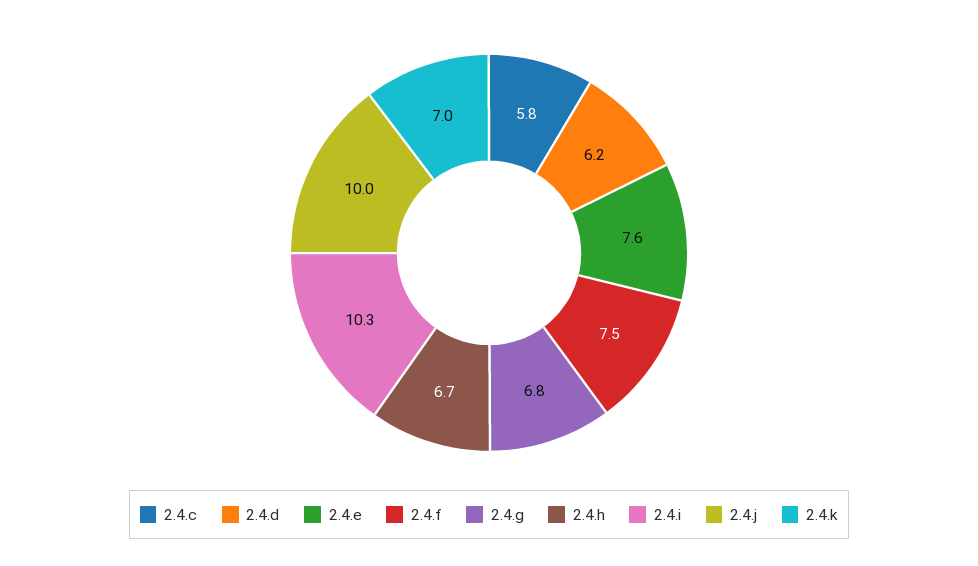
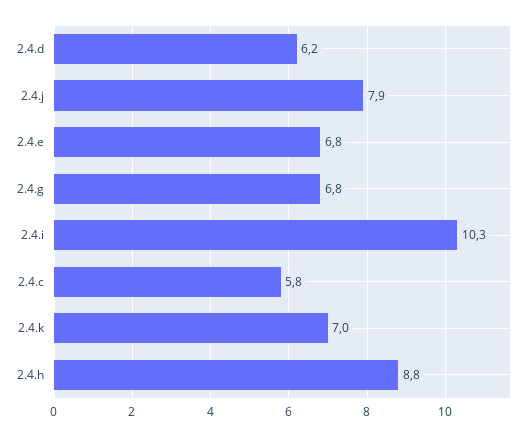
  {
    "2.4.c": 5.8,
    "2.4.d": 6.2,
-   "2.4.e": 7.6,
+   "2.4.e": 6.8,
-   "2.4.f": 7.5,
    "2.4.g": 6.8,
-   "2.4.h": 6.7,
+   "2.4.h": 8.8,
    "2.4.i": 10.3,
-   "2.4.j": 10,
+   "2.4.j": 7.9,
    "2.4.k": 7
  }

